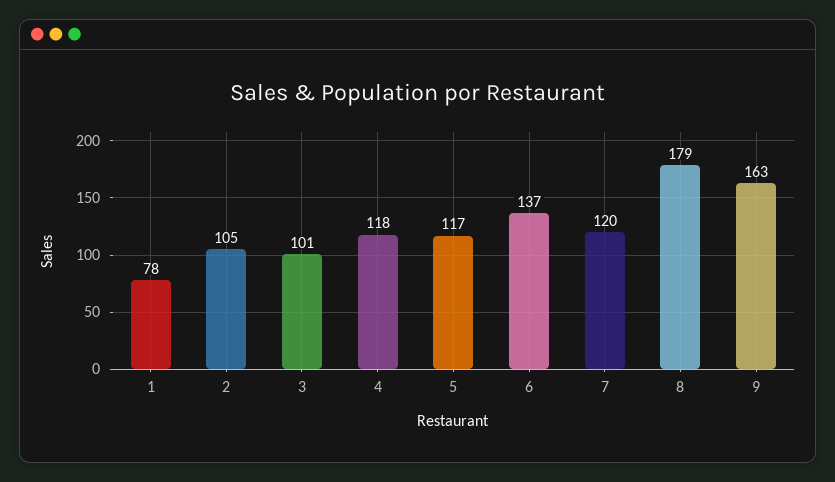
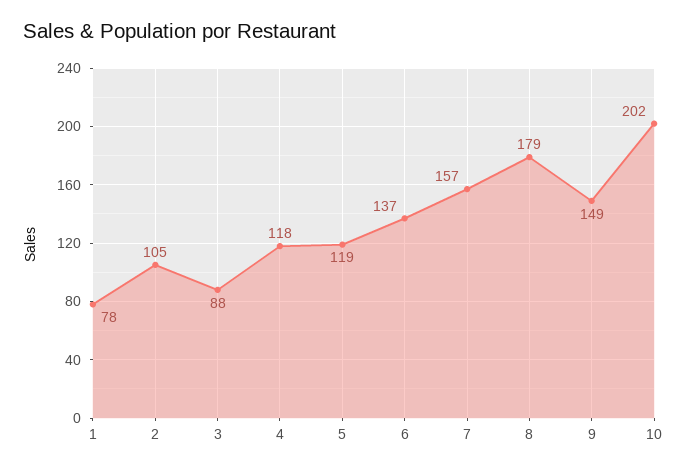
  {
    "1": 78,
    "2": 105,
-   "3": 101,
+   "3": 88,
    "4": 118,
-   "5": 117,
+   "5": 119,
    "6": 137,
-   "7": 120,
+   "7": 157,
    "8": 179,
-   "9": 163
+   "9": 149,
+   "10": 202
  }

